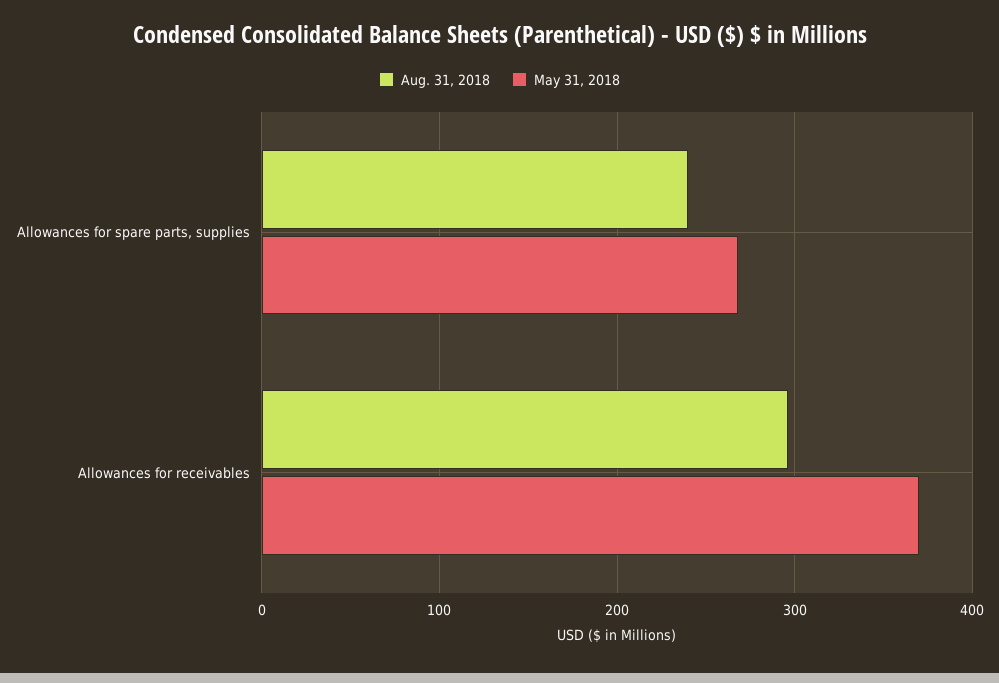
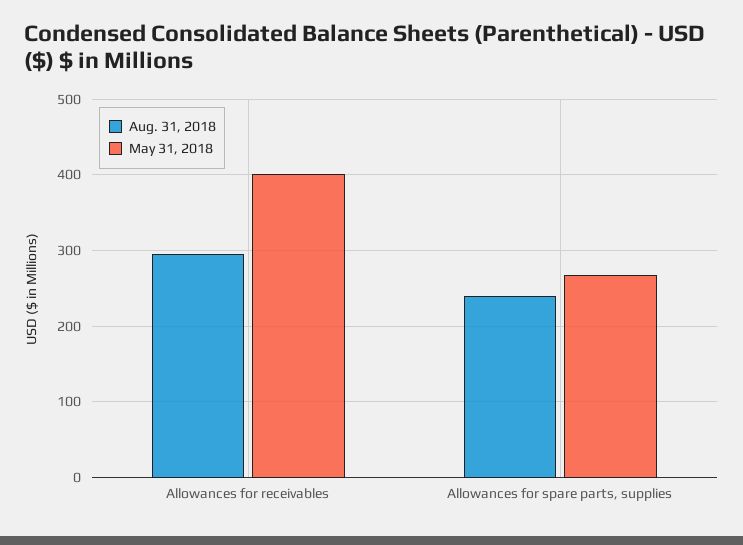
  {
    "Aug. 31, 2018": {
      "Allowances for spare parts, supplies": 240,
      "Allowances for receivables": 300
    },
    "May 31, 2018": {
      "Allowances for spare parts, supplies": 270,
-     "Allowances for receivables": 370
+     "Allowances for receivables": 400
    }
  }

